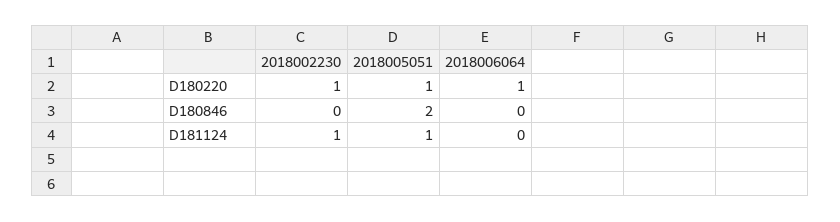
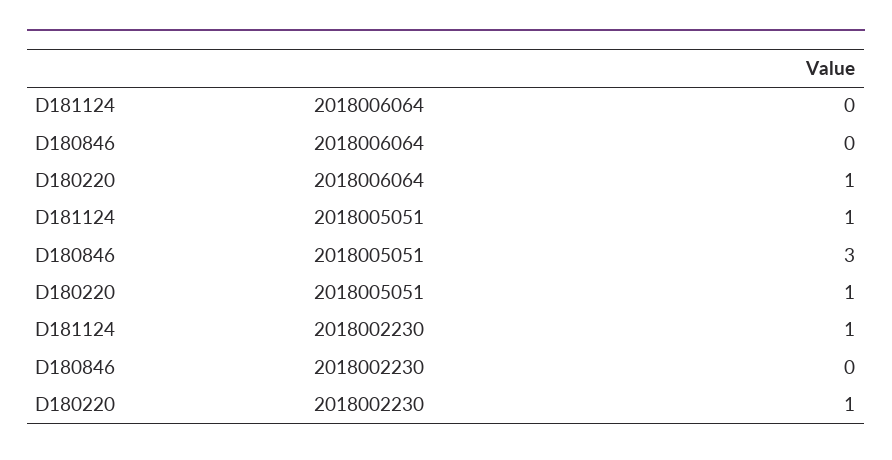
  {
    "2018002230": {
      "D180220": 1,
      "D180846": 0,
      "D181124": 1
    },
    "2018005051": {
      "D180220": 1,
-     "D180846": 2,
+     "D180846": 3,
      "D181124": 1
    },
    "2018006064": {
      "D180220": 1,
      "D180846": 0,
      "D181124": 0
    }
  }

